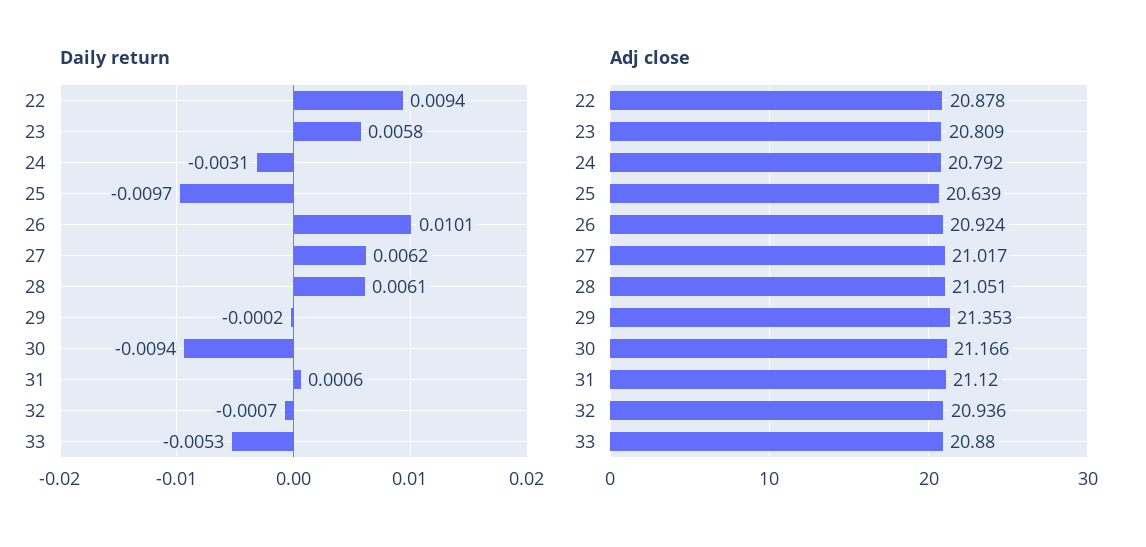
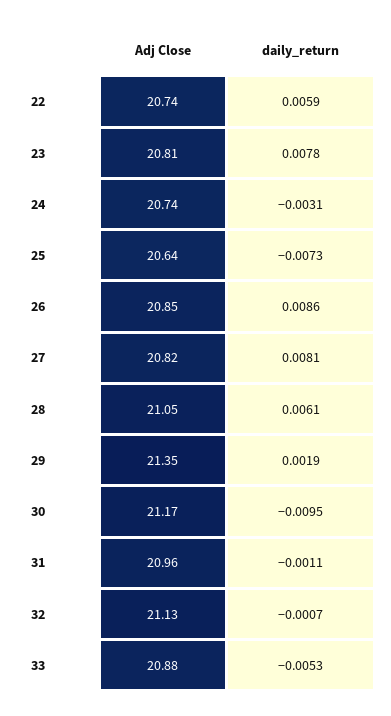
  {
    "Daily return": {
-     "22": 0.0094,
+     "22": 0.0059,
-     "23": 0.0058,
+     "23": 0.0078,
      "24": -0.0031,
-     "25": -0.0097,
+     "25": -0.0073,
-     "26": 0.0101,
+     "26": 0.0086,
-     "27": 0.0062,
+     "27": 0.0081,
      "28": 0.0061,
-     "29": -0.0002,
+     "29": 0.0019,
-     "30": -0.0094,
+     "30": -0.0095,
-     "31": 0.0006,
+     "31": -0.0011,
      "32": -0.0007,
      "33": -0.0053
    },
    "Adj close": {
-     "22": 20.878,
+     "22": 20.74,
      "23": 20.809,
-     "24": 20.792,
+     "24": 20.74,
      "25": 20.639,
-     "26": 20.924,
+     "26": 20.85,
-     "27": 21.017,
+     "27": 20.82,
      "28": 21.051,
      "29": 21.353,
      "30": 21.166,
-     "31": 21.12,
+     "31": 20.96,
-     "32": 20.936,
+     "32": 21.13,
      "33": 20.88
    }
  }

